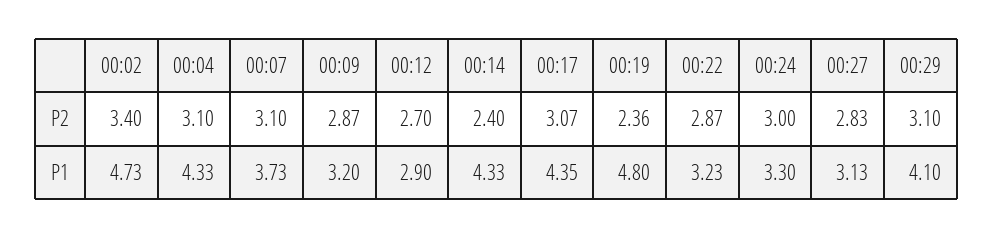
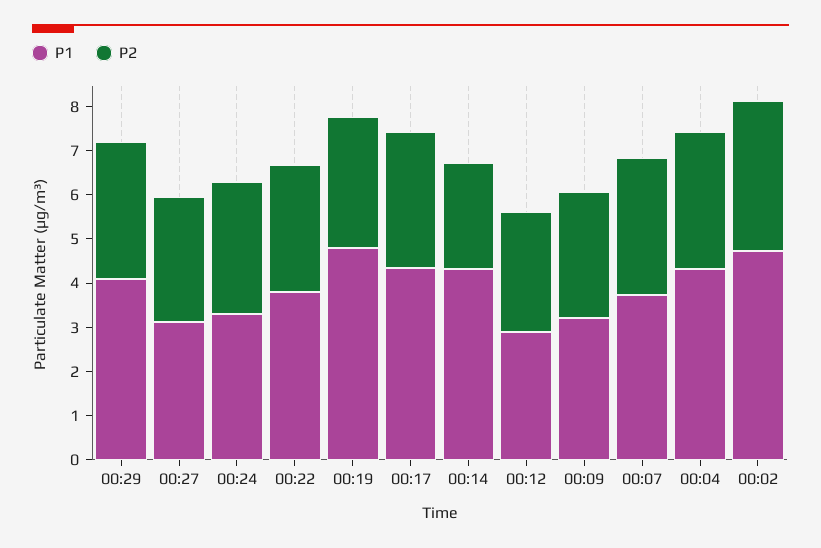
  {
    "P2": {
      "00:02": 3.4,
      "00:04": 3.1,
      "00:07": 3.1,
      "00:09": 2.87,
      "00:12": 2.7,
      "00:14": 2.4,
      "00:17": 3.07,
-     "00:19": 2.36,
+     "00:19": 3,
      "00:22": 2.87,
      "00:24": 3,
      "00:27": 2.83,
      "00:29": 3.1
    },
    "P1": {
      "00:02": 4.73,
      "00:04": 4.33,
      "00:07": 3.73,
      "00:09": 3.2,
      "00:12": 2.9,
      "00:14": 4.33,
      "00:17": 4.35,
      "00:19": 4.8,
-     "00:22": 3.23,
+     "00:22": 3.8,
      "00:24": 3.3,
      "00:27": 3.13,
      "00:29": 4.1
    }
  }

